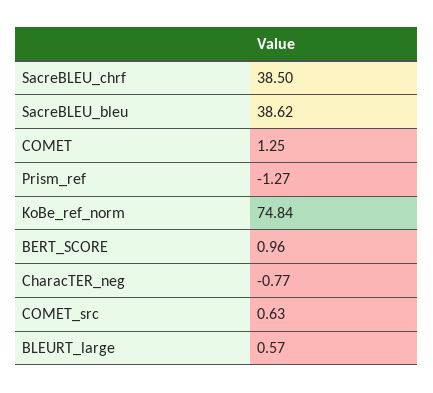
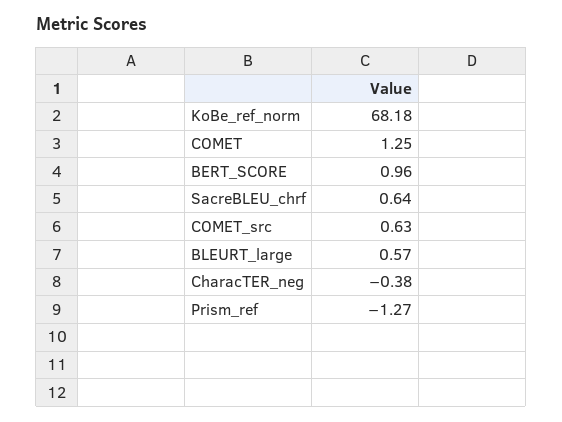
  {
-   "SacreBLEU_chrf": 38.5,
+   "SacreBLEU_chrf": 0.64,
-   "SacreBLEU_bleu": 38.62,
    "COMET": 1.25,
    "Prism_ref": -1.27,
-   "KoBe_ref_norm": 74.84,
+   "KoBe_ref_norm": 68.18,
    "BERT_SCORE": 0.96,
-   "CharacTER_neg": -0.77,
+   "CharacTER_neg": -0.38,
    "COMET_src": 0.63,
    "BLEURT_large": 0.57
  }

